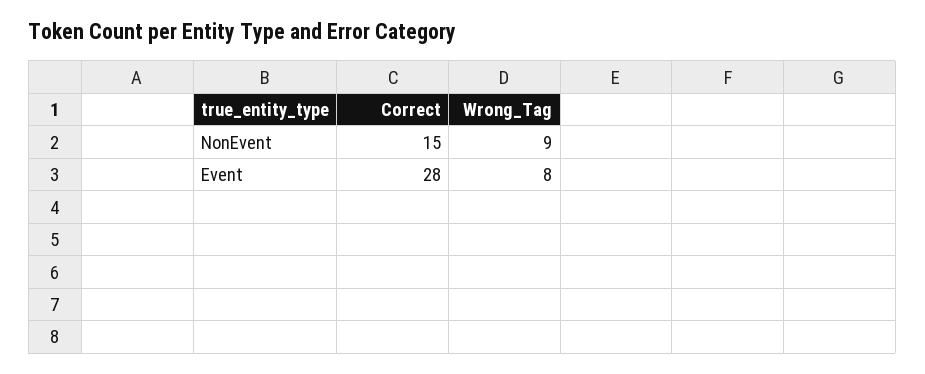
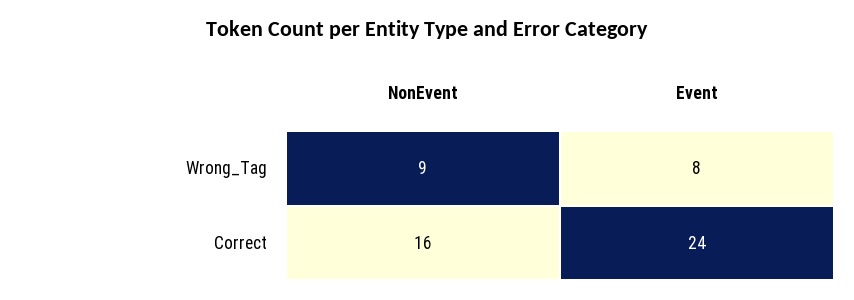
  {
    "Correct": {
-     "NonEvent": 15,
+     "NonEvent": 16,
-     "Event": 28
+     "Event": 24
    },
    "Wrong_Tag": {
      "NonEvent": 9,
      "Event": 8
    }
  }

